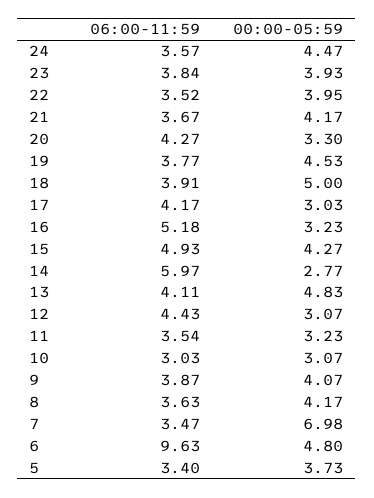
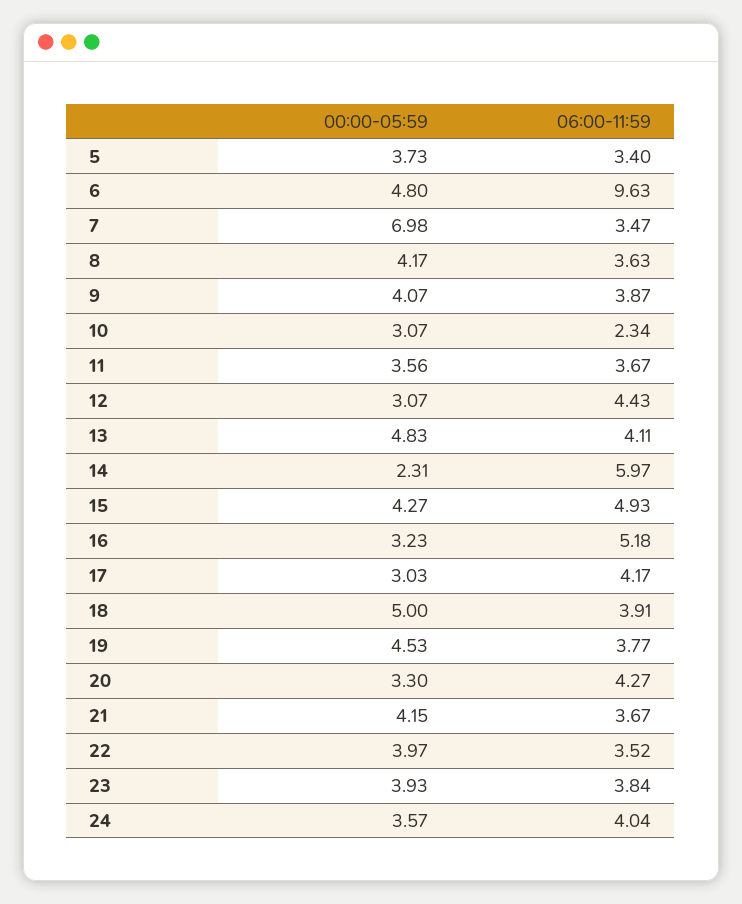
  {
    "06:00-11:59": {
-     "24": 3.57,
+     "24": 4.04,
      "23": 3.84,
      "22": 3.52,
      "21": 3.67,
      "20": 4.27,
      "19": 3.77,
      "18": 3.91,
      "17": 4.17,
      "16": 5.18,
      "15": 4.93,
      "14": 5.97,
      "13": 4.11,
      "12": 4.43,
-     "11": 3.54,
+     "11": 3.67,
-     "10": 3.03,
+     "10": 2.34,
      "9": 3.87,
      "8": 3.63,
      "7": 3.47,
      "6": 9.63,
      "5": 3.4
    },
    "00:00-05:59": {
-     "24": 4.47,
+     "24": 3.57,
      "23": 3.93,
-     "22": 3.95,
+     "22": 3.97,
-     "21": 4.17,
+     "21": 4.15,
      "20": 3.3,
      "19": 4.53,
      "18": 5,
      "17": 3.03,
      "16": 3.23,
      "15": 4.27,
-     "14": 2.77,
+     "14": 2.31,
      "13": 4.83,
      "12": 3.07,
-     "11": 3.23,
+     "11": 3.56,
      "10": 3.07,
      "9": 4.07,
      "8": 4.17,
      "7": 6.98,
      "6": 4.8,
      "5": 3.73
    }
  }

